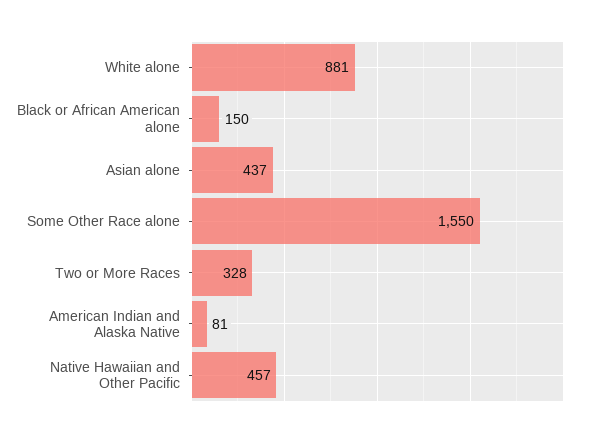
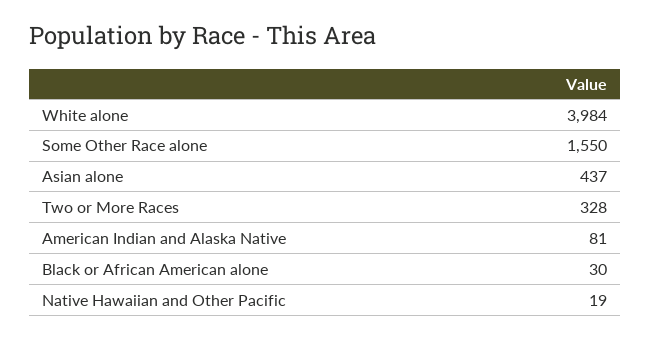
  {
-   "White alone": 881,
+   "White alone": 3984,
-   "Black or African American alone": 150,
+   "Black or African American alone": 30,
    "Asian alone": 437,
    "Some Other Race alone": 1550,
    "Two or More Races": 328,
    "American Indian and Alaska Native": 81,
-   "Native Hawaiian and Other Pacific": 457
+   "Native Hawaiian and Other Pacific": 19
  }

